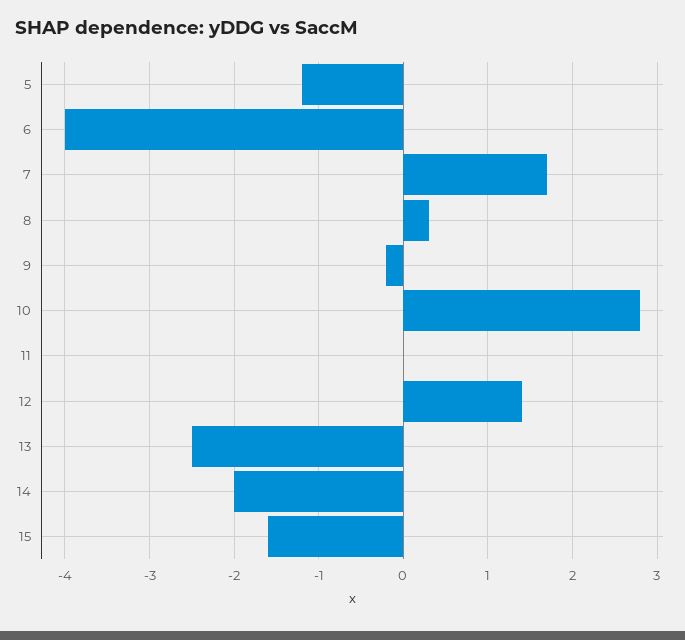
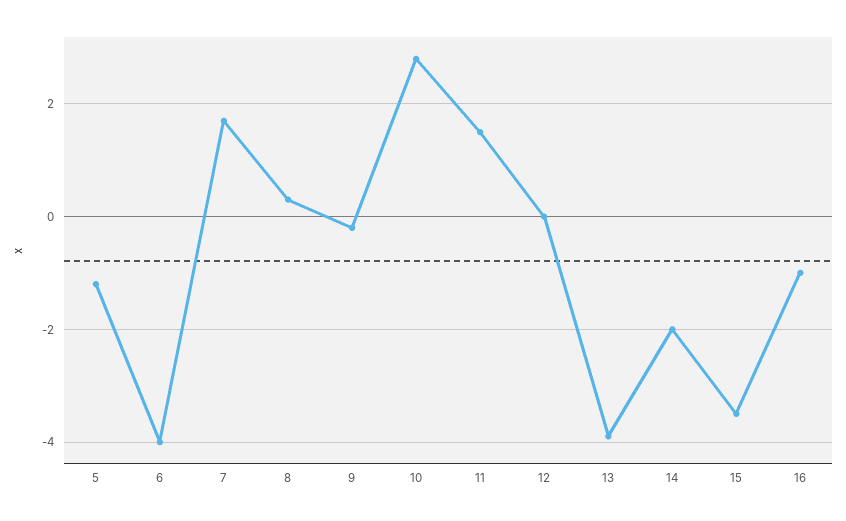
  {
    "5": -1.2,
    "6": -4,
    "7": 1.7,
    "8": 0.3,
    "9": -0.2,
    "10": 2.8,
-   "11": 0,
+   "11": 1.5,
-   "12": 1.4,
+   "12": 0,
-   "13": -2.5,
+   "13": -4,
    "14": -2,
-   "15": -1.6
+   "15": -3.5,
+   "16": -1
  }

